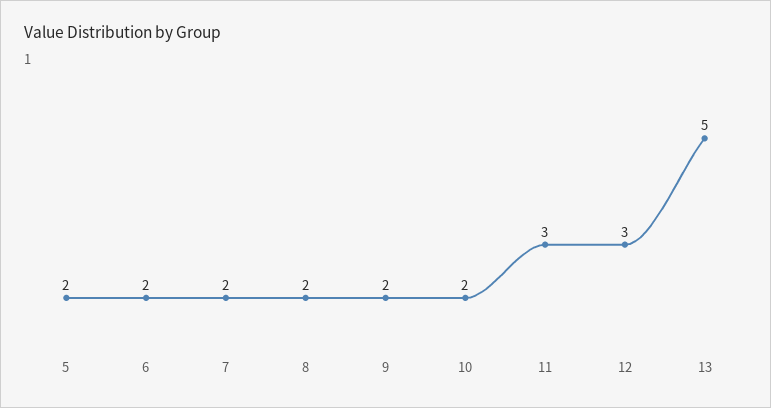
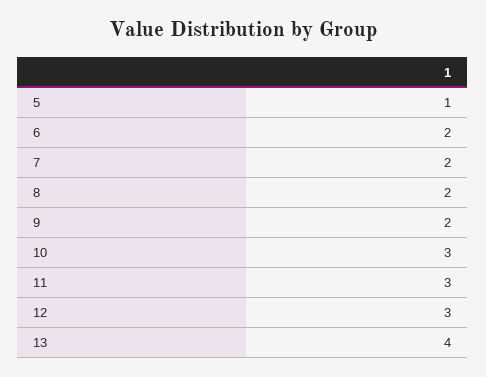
  {
-   "5": 2,
+   "5": 1,
    "6": 2,
    "7": 2,
    "8": 2,
    "9": 2,
-   "10": 2,
+   "10": 3,
    "11": 3,
    "12": 3,
-   "13": 5
+   "13": 4
  }

